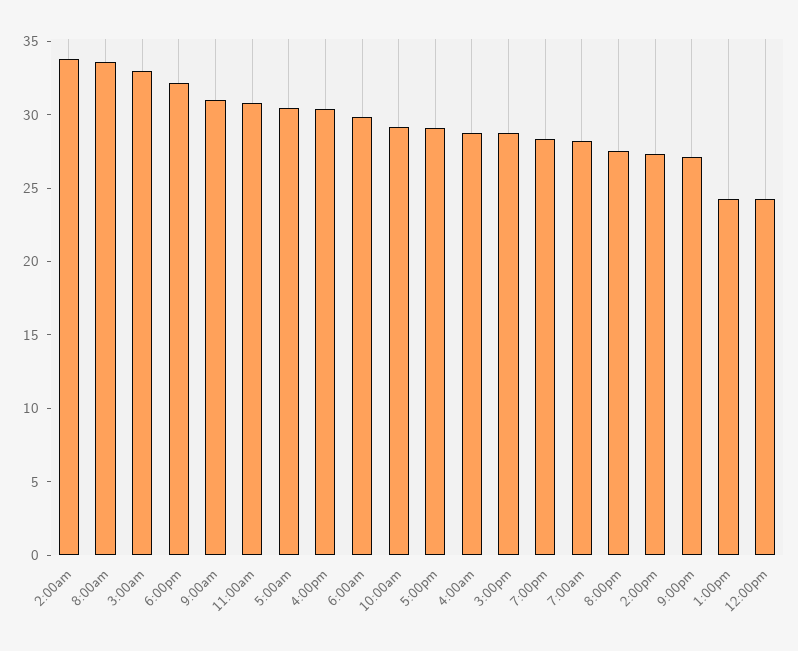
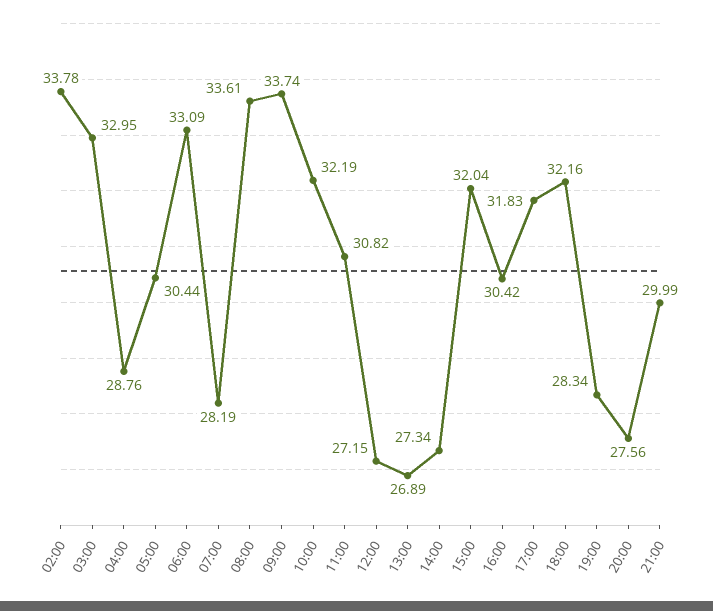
  {
    "2:00am": 33.78,
    "8:00am": 33.61,
    "3:00am": 32.95,
    "6:00pm": 32.16,
-   "9:00am": 31,
+   "9:00am": 33.74,
    "11:00am": 30.82,
    "5:00am": 30.44,
    "4:00pm": 30.42,
-   "6:00am": 30,
+   "6:00am": 33.09,
-   "10:00am": 29,
+   "10:00am": 32.19,
-   "5:00pm": 29,
+   "5:00pm": 31.83,
    "4:00am": 28.76,
-   "3:00pm": 29,
+   "3:00pm": 32.04,
    "7:00pm": 28.34,
    "7:00am": 28.19,
    "8:00pm": 27.56,
    "2:00pm": 27.34,
-   "9:00pm": 27,
+   "9:00pm": 29.99,
-   "1:00pm": 24,
+   "1:00pm": 26.89,
-   "12:00pm": 24
+   "12:00pm": 27.15
  }

